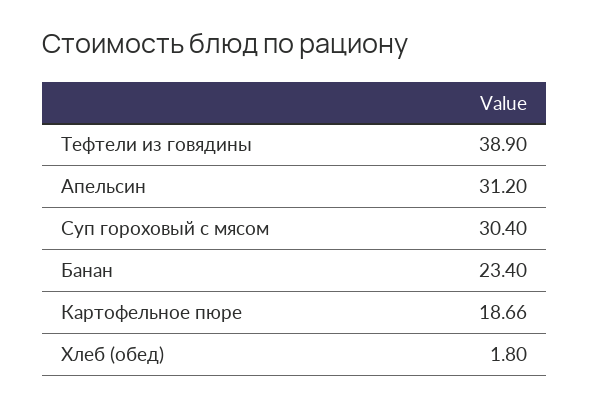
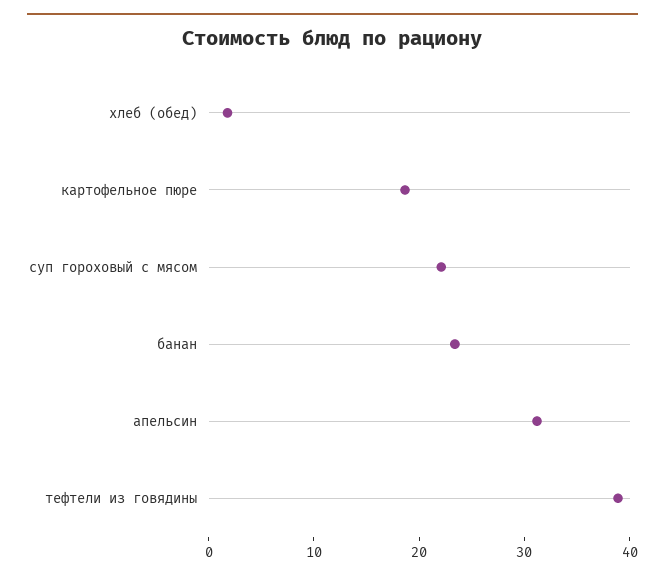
  {
    "Тефтели из говядины": 38.9,
    "Апельсин": 31.2,
-   "Суп гороховый с мясом": 30.4,
+   "Суп гороховый с мясом": 22,
    "Банан": 23.4,
    "Картофельное пюре": 18.66,
    "Хлеб (обед)": 1.8
  }

